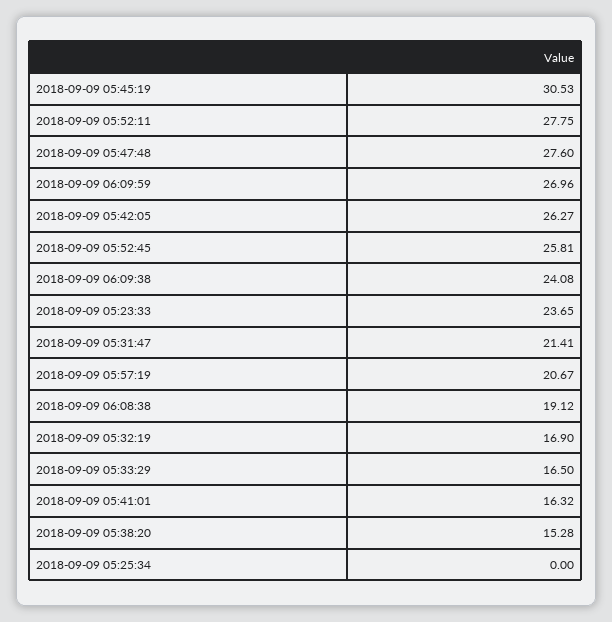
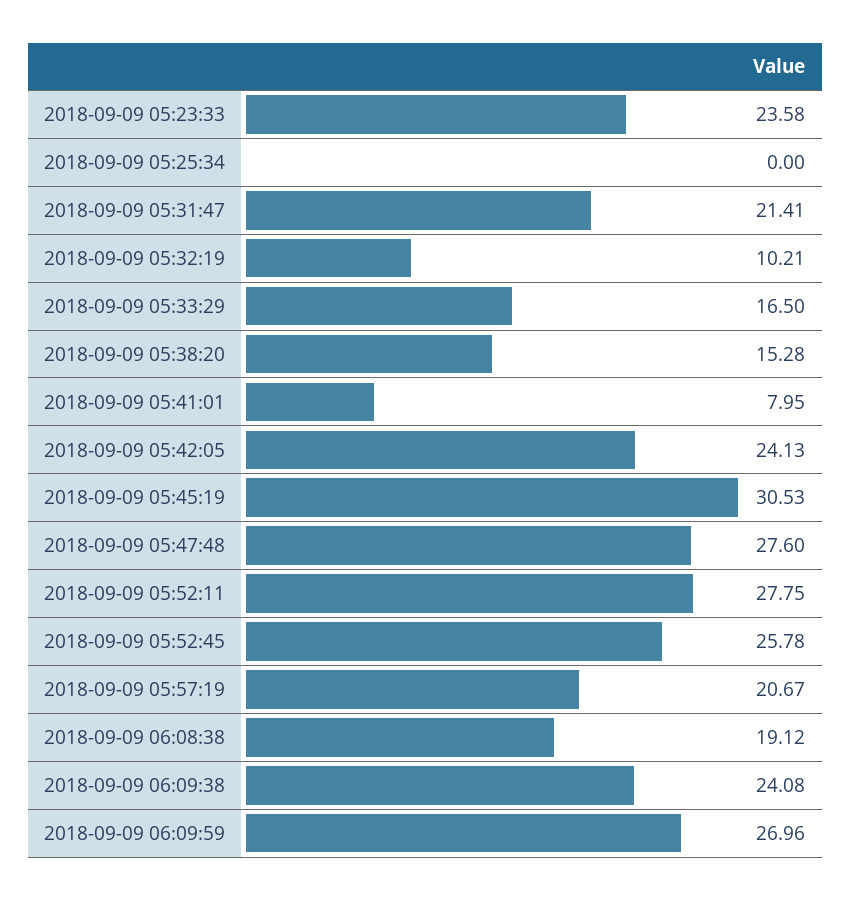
  {
    "2018-09-09 05:45:19": 30.53,
    "2018-09-09 05:52:11": 27.75,
    "2018-09-09 05:47:48": 27.6,
    "2018-09-09 06:09:59": 26.96,
-   "2018-09-09 05:42:05": 26.27,
+   "2018-09-09 05:42:05": 24.13,
-   "2018-09-09 05:52:45": 25.81,
+   "2018-09-09 05:52:45": 25.78,
    "2018-09-09 06:09:38": 24.08,
-   "2018-09-09 05:23:33": 23.65,
+   "2018-09-09 05:23:33": 23.58,
    "2018-09-09 05:31:47": 21.41,
    "2018-09-09 05:57:19": 20.67,
    "2018-09-09 06:08:38": 19.12,
-   "2018-09-09 05:32:19": 16.9,
+   "2018-09-09 05:32:19": 10.21,
    "2018-09-09 05:33:29": 16.5,
-   "2018-09-09 05:41:01": 16.32,
+   "2018-09-09 05:41:01": 7.95,
    "2018-09-09 05:38:20": 15.28,
    "2018-09-09 05:25:34": 0
  }

